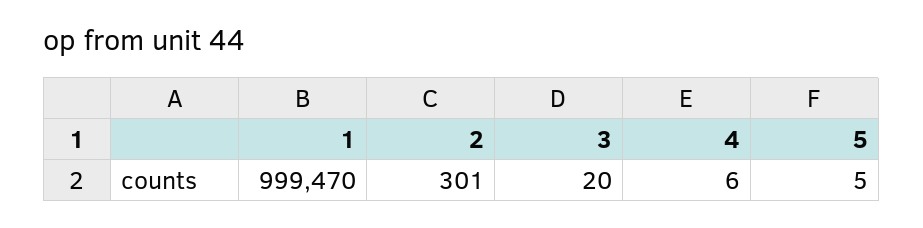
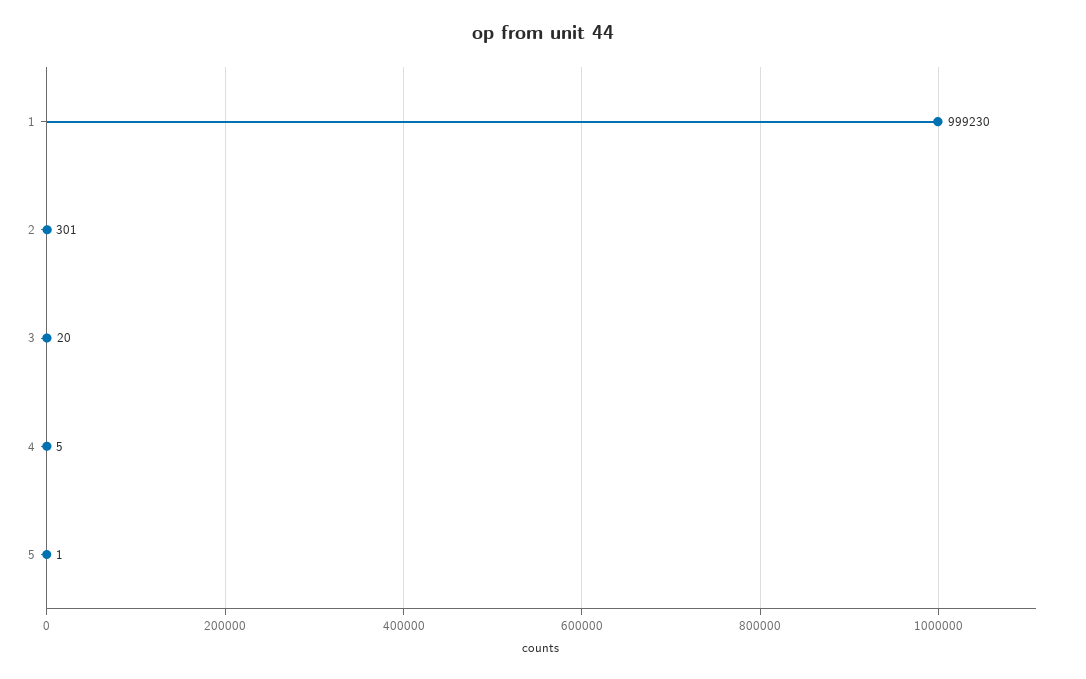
  {
-   "1": 999470,
+   "1": 999230,
    "2": 301,
    "3": 20,
-   "4": 6,
+   "4": 5,
-   "5": 5
+   "5": 1
  }

